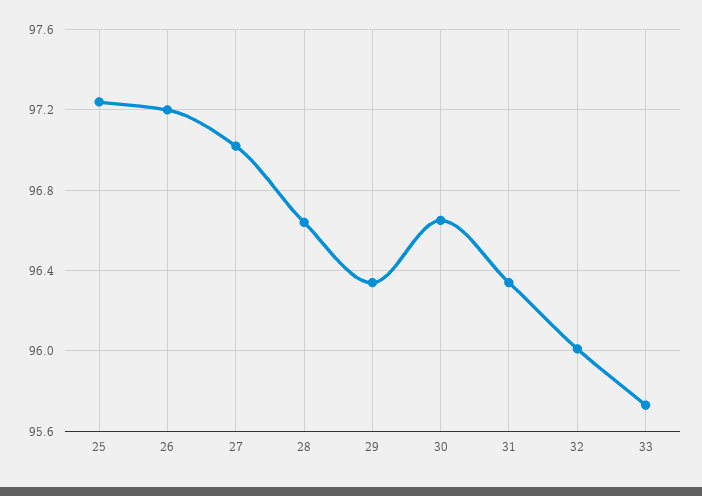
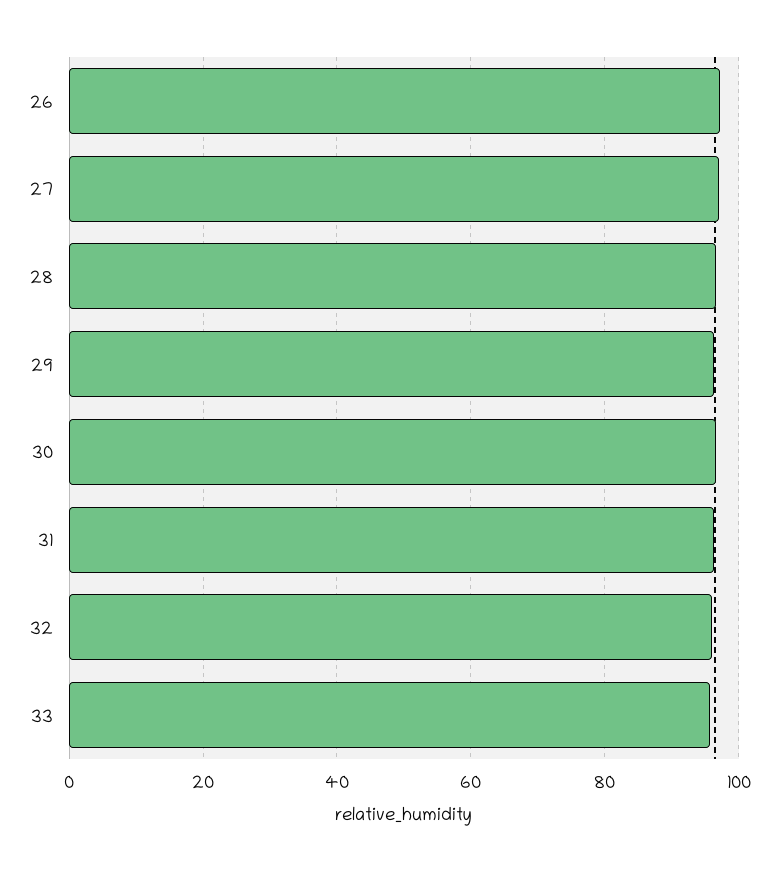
  {
-   "25": 97.25,
    "26": 97.2,
    "27": 97,
    "28": 96.65,
    "29": 96.35,
    "30": 96.65,
    "31": 96.35,
    "32": 96,
    "33": 95.75
  }

